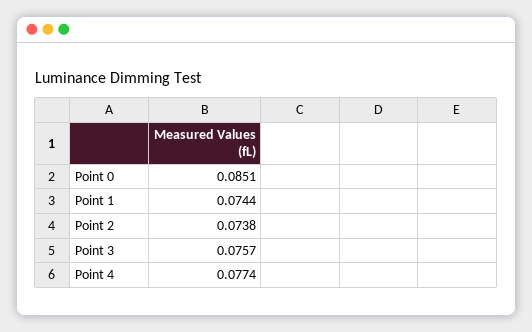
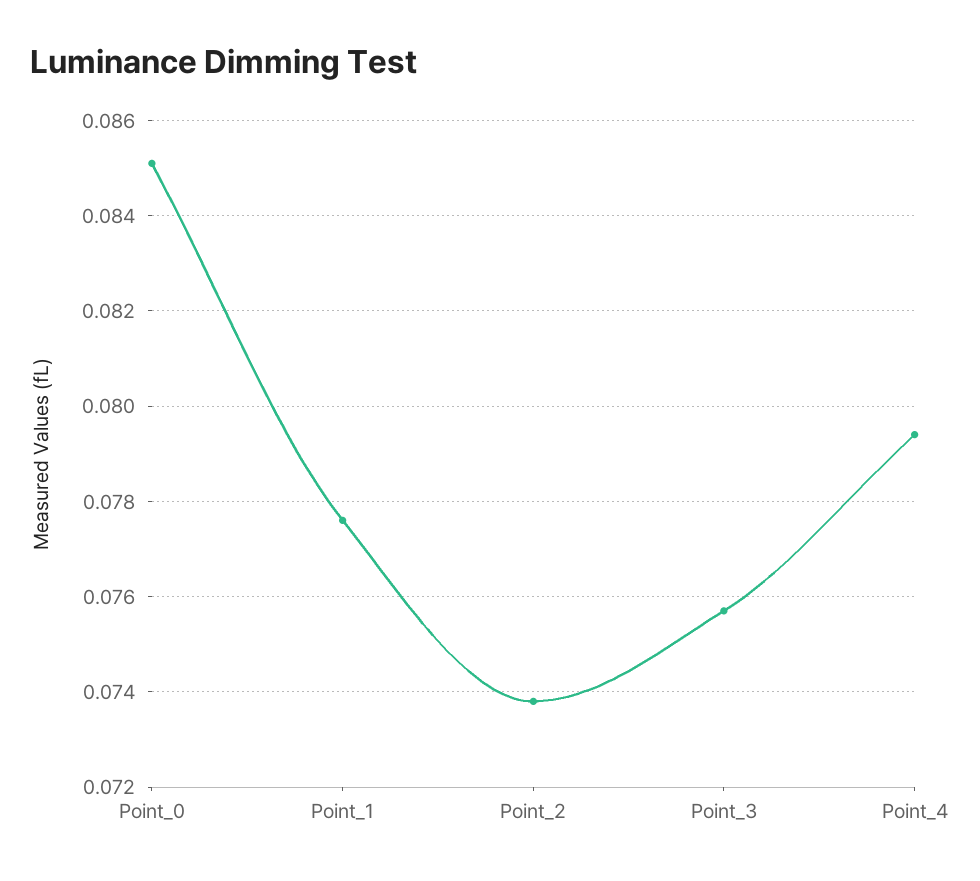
  {
    "Point 0": 0.0851,
-   "Point 1": 0.0744,
+   "Point 1": 0.0775,
    "Point 2": 0.0738,
    "Point 3": 0.0757,
-   "Point 4": 0.0774
+   "Point 4": 0.0795
  }

